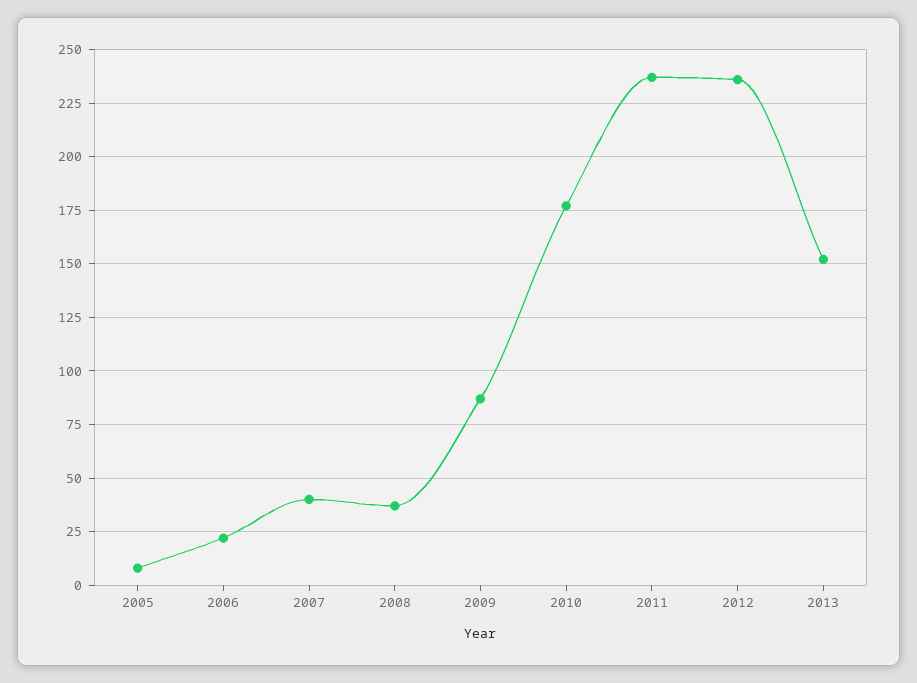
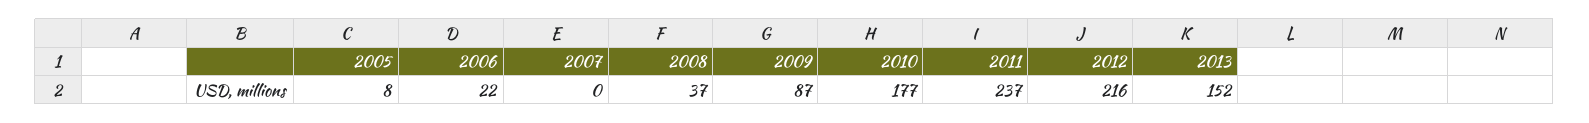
  {
    "2005": 8,
    "2006": 22,
-   "2007": 40,
+   "2007": 0,
    "2008": 37,
    "2009": 87,
    "2010": 177,
    "2011": 237,
-   "2012": 235,
+   "2012": 216,
    "2013": 152
  }

